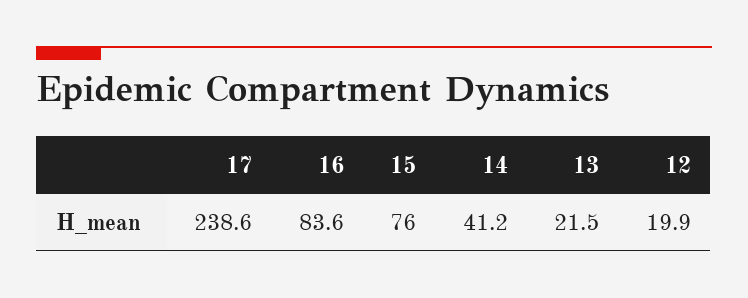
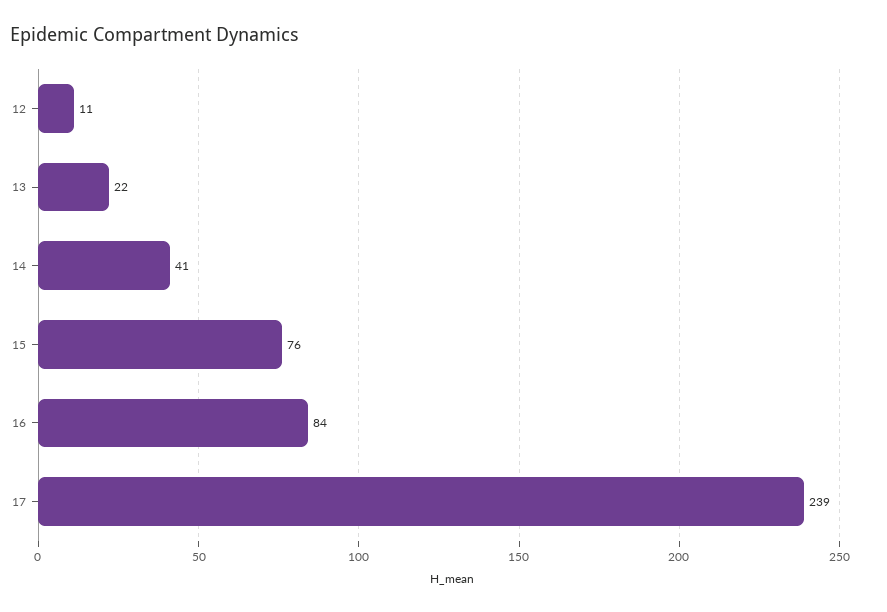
  {
    "17": 238.6,
    "16": 83.6,
    "15": 76,
    "14": 41.2,
    "13": 21.5,
-   "12": 19.9
+   "12": 11
  }

